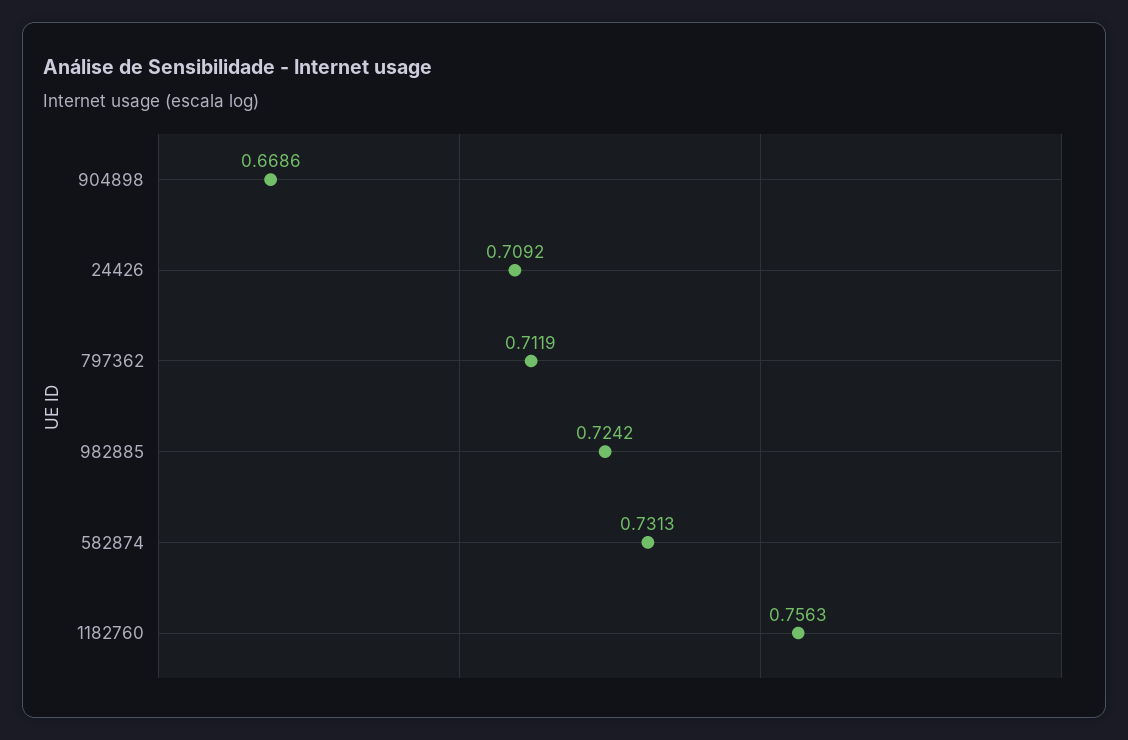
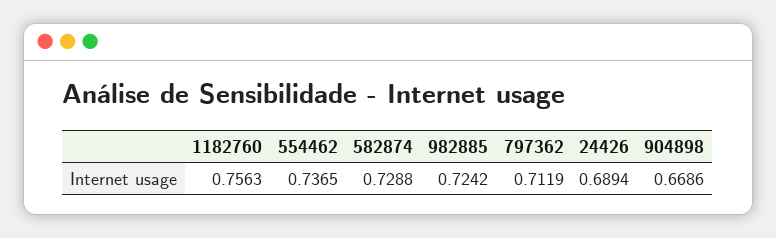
  {
    "904898": 0.6686,
-   "24426": 0.7092,
+   "24426": 0.6894,
    "797362": 0.7119,
    "982885": 0.7242,
-   "582874": 0.7313,
+   "582874": 0.7288,
-   "1182760": 0.7563
+   "1182760": 0.7563,
+   "554462": 0.7365
  }

